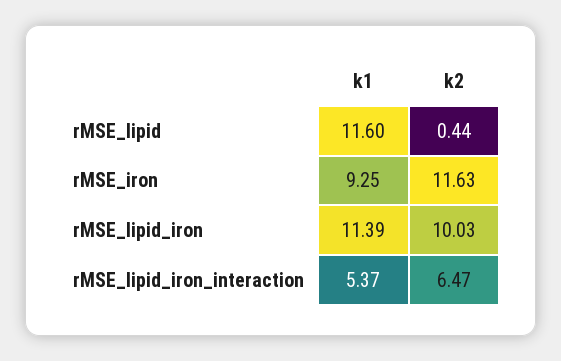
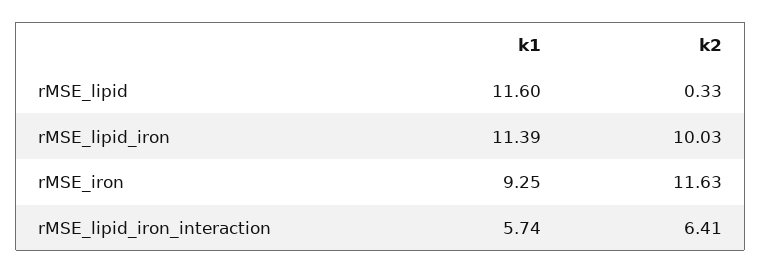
  {
    "k1": {
      "rMSE_lipid": 11.6,
      "rMSE_iron": 9.25,
      "rMSE_lipid_iron": 11.39,
-     "rMSE_lipid_iron_interaction": 5.37
+     "rMSE_lipid_iron_interaction": 5.74
    },
    "k2": {
-     "rMSE_lipid": 0.44,
+     "rMSE_lipid": 0.33,
      "rMSE_iron": 11.63,
      "rMSE_lipid_iron": 10.03,
-     "rMSE_lipid_iron_interaction": 6.47
+     "rMSE_lipid_iron_interaction": 6.41
    }
  }

